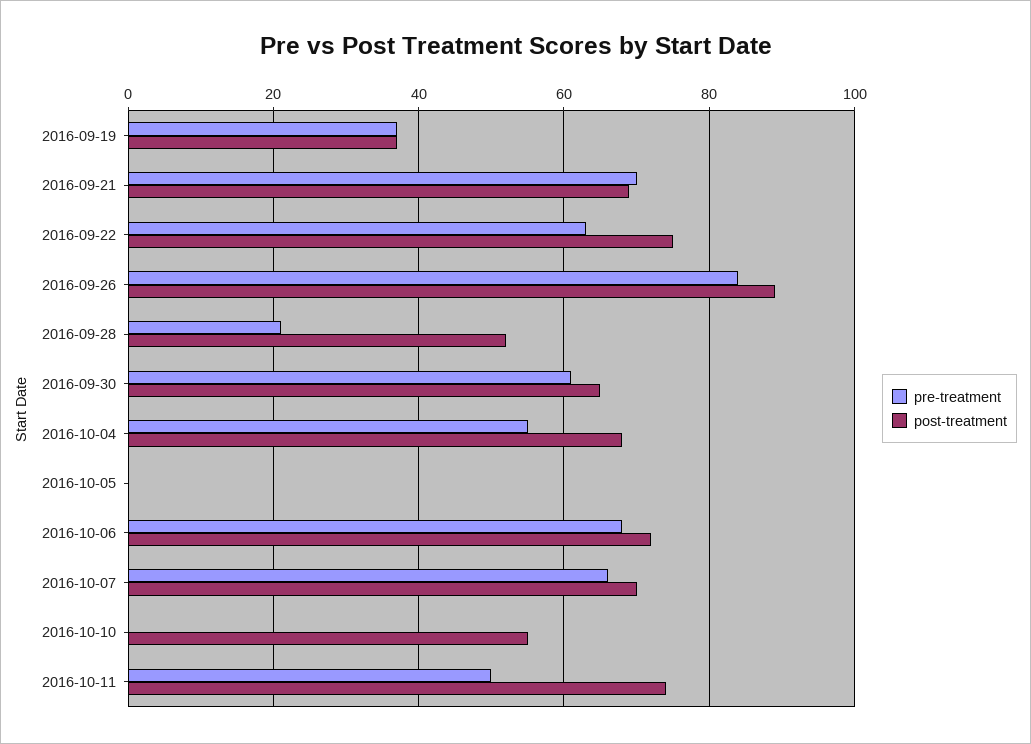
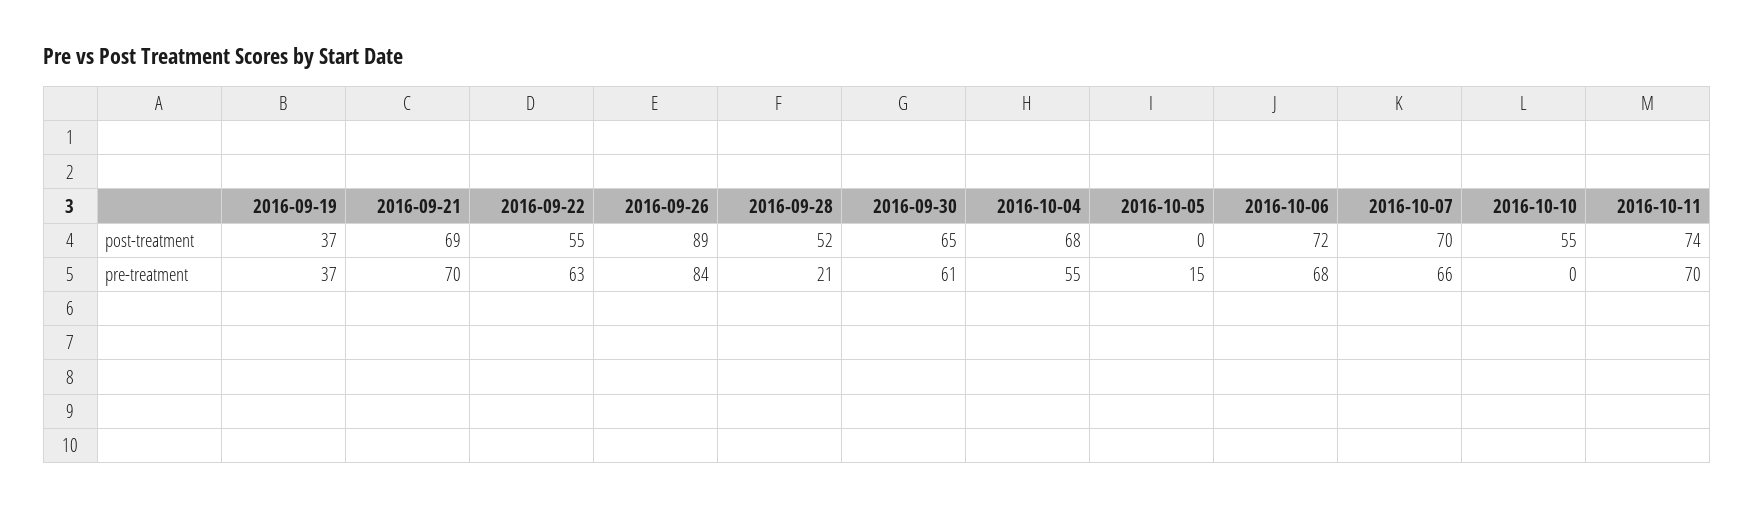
  {
    "pre-treatment": {
      "2016-09-19": 37,
      "2016-09-21": 70,
      "2016-09-22": 63,
      "2016-09-26": 84,
      "2016-09-28": 21,
      "2016-09-30": 61,
      "2016-10-04": 55,
-     "2016-10-05": 0,
+     "2016-10-05": 15,
      "2016-10-06": 68,
      "2016-10-07": 66,
      "2016-10-10": 0,
-     "2016-10-11": 50
+     "2016-10-11": 70
    },
    "post-treatment": {
      "2016-09-19": 37,
      "2016-09-21": 69,
-     "2016-09-22": 75,
+     "2016-09-22": 55,
      "2016-09-26": 89,
      "2016-09-28": 52,
      "2016-09-30": 65,
      "2016-10-04": 68,
      "2016-10-05": 0,
      "2016-10-06": 72,
      "2016-10-07": 70,
      "2016-10-10": 55,
      "2016-10-11": 74
    }
  }

